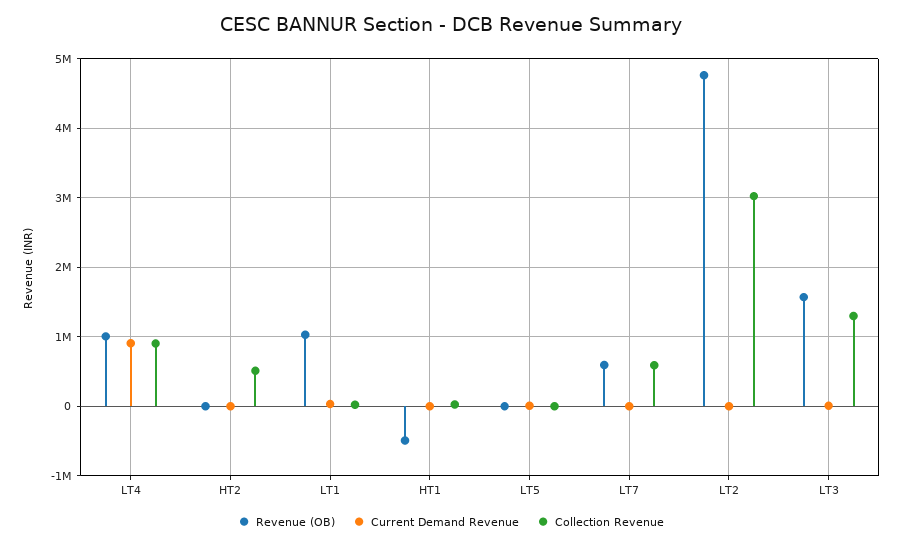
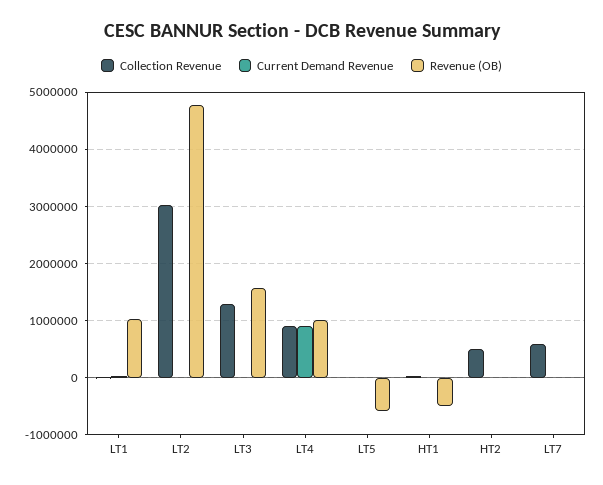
  {
    "Revenue (OB)": {
      "LT4": 1000000,
      "HT2": 0,
      "LT1": 1000000,
      "HT1": -500000,
-     "LT5": 0,
+     "LT5": -600000,
-     "LT7": 600000,
+     "LT7": 0,
      "LT2": 4800000,
      "LT3": 1600000
    },
    "Current Demand Revenue": {
      "LT4": 900000,
      "HT2": 0,
      "LT1": 0,
      "HT1": 0,
      "LT5": 0,
      "LT7": 0,
      "LT2": 0,
      "LT3": 0
    },
    "Collection Revenue": {
      "LT4": 900000,
      "HT2": 500000,
      "LT1": 0,
      "HT1": 0,
      "LT5": 0,
      "LT7": 600000,
      "LT2": 3000000,
      "LT3": 1300000
    }
  }

